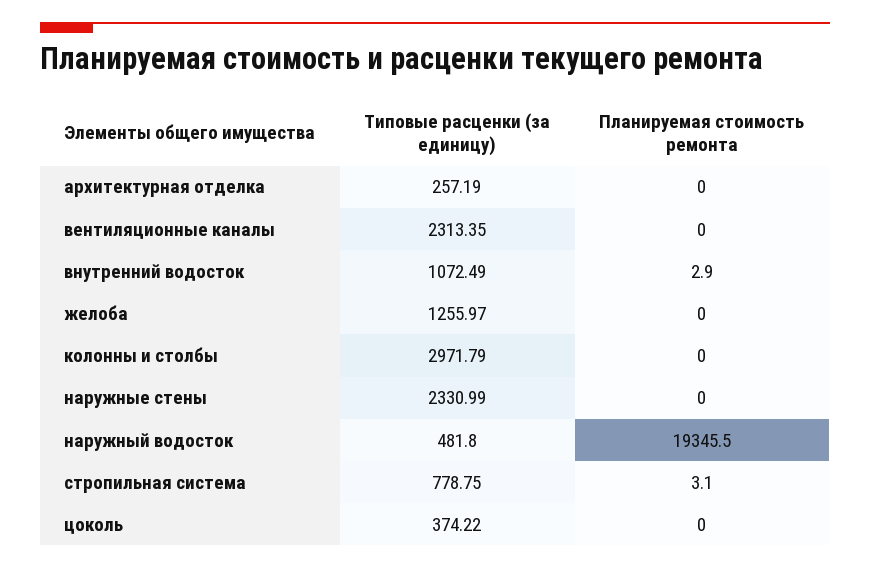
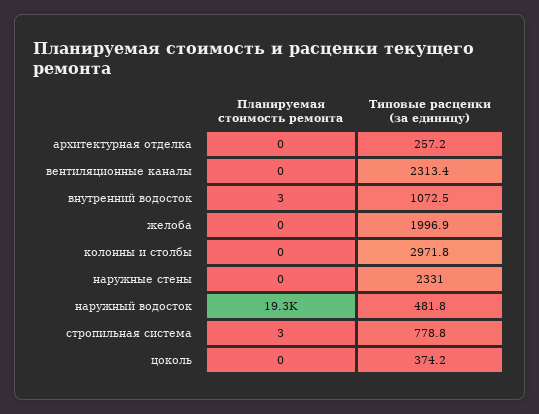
  {
    "Типовые расценки (за единицу)": {
      "архитектурная отделка": 257.19,
      "вентиляционные каналы": 2313.35,
      "внутренний водосток": 1072.49,
-     "желоба": 1255.97,
+     "желоба": 1996.9,
      "колонны и столбы": 2971.79,
      "наружные стены": 2330.99,
      "наружный водосток": 481.8,
      "стропильная система": 778.75,
      "цоколь": 374.22
    },
    "Планируемая стоимость ремонта": {
      "архитектурная отделка": 0,
      "вентиляционные каналы": 0,
      "внутренний водосток": 2.9,
      "желоба": 0,
      "колонны и столбы": 0,
      "наружные стены": 0,
      "наружный водосток": 19345.5,
      "стропильная система": 3.1,
      "цоколь": 0
    }
  }

